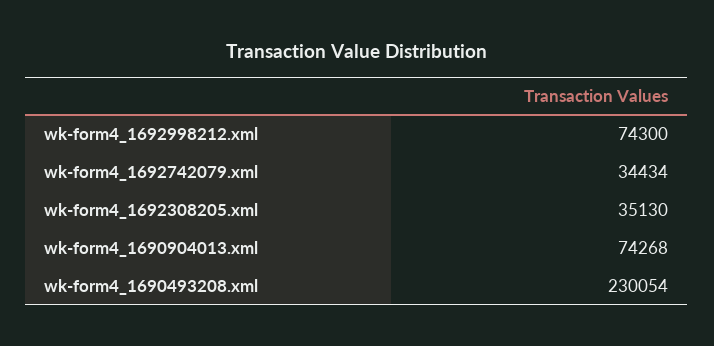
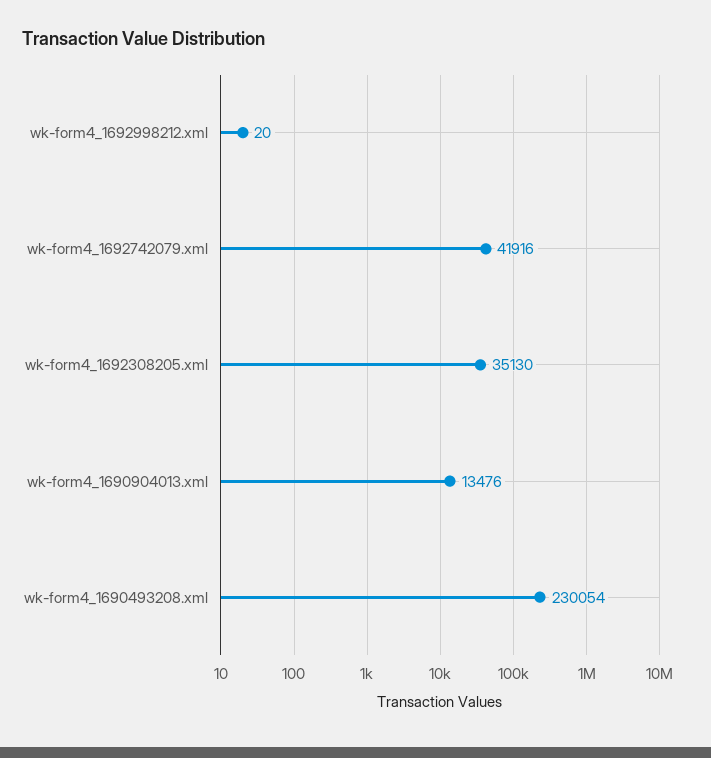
  {
-   "wk-form4_1692998212.xml": 74300,
+   "wk-form4_1692998212.xml": 20,
-   "wk-form4_1692742079.xml": 34434,
+   "wk-form4_1692742079.xml": 41916,
    "wk-form4_1692308205.xml": 35130,
-   "wk-form4_1690904013.xml": 74268,
+   "wk-form4_1690904013.xml": 13476,
    "wk-form4_1690493208.xml": 230054
  }

